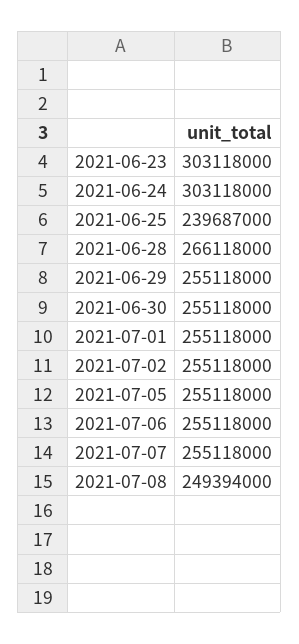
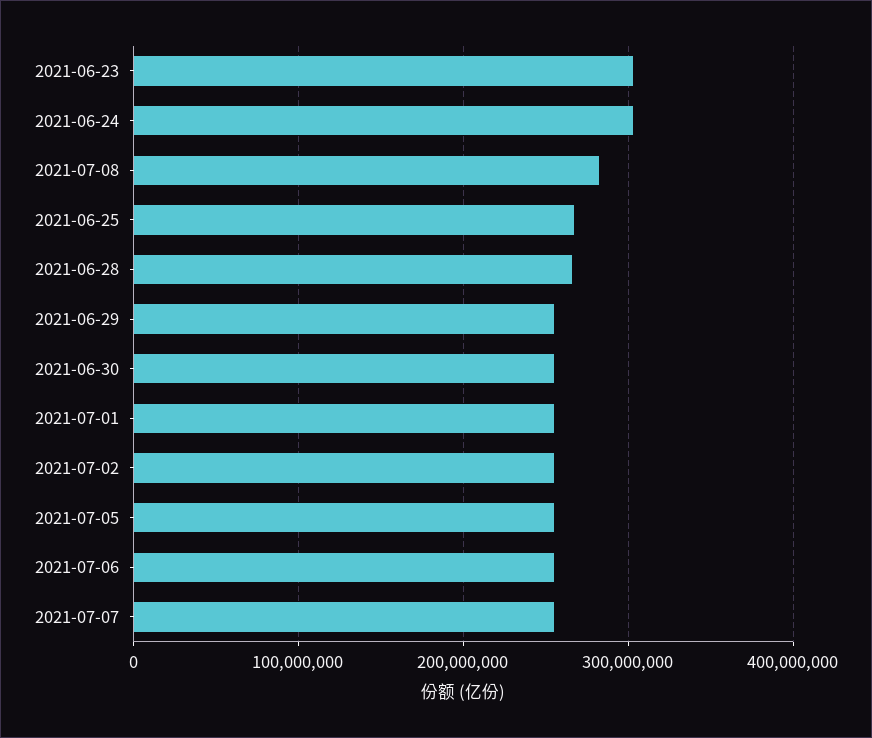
  {
    "2021-06-23": 303118000,
    "2021-06-24": 303118000,
-   "2021-06-25": 239687000,
+   "2021-06-25": 270000000,
    "2021-06-28": 266118000,
    "2021-06-29": 255118000,
    "2021-06-30": 255118000,
    "2021-07-01": 255118000,
    "2021-07-02": 255118000,
    "2021-07-05": 255118000,
    "2021-07-06": 255118000,
    "2021-07-07": 255118000,
-   "2021-07-08": 249394000
+   "2021-07-08": 280000000
  }

